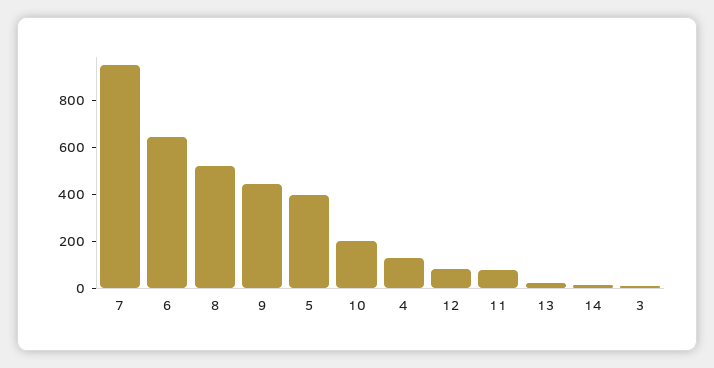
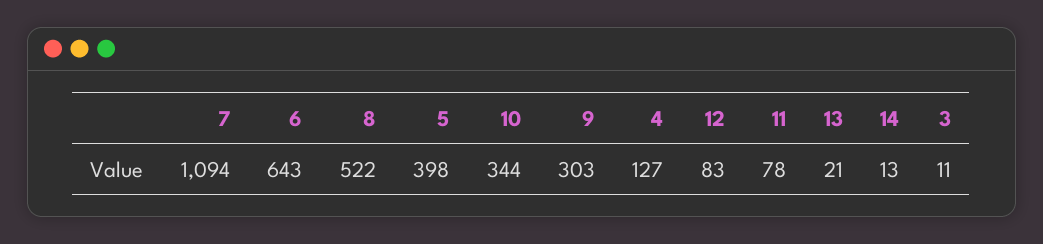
  {
-   "7": 950,
+   "7": 1094,
    "6": 643,
    "8": 522,
-   "9": 450,
+   "9": 303,
    "5": 398,
-   "10": 200,
+   "10": 344,
    "4": 127,
    "12": 83,
    "11": 78,
    "13": 21,
    "14": 13,
    "3": 11
  }

